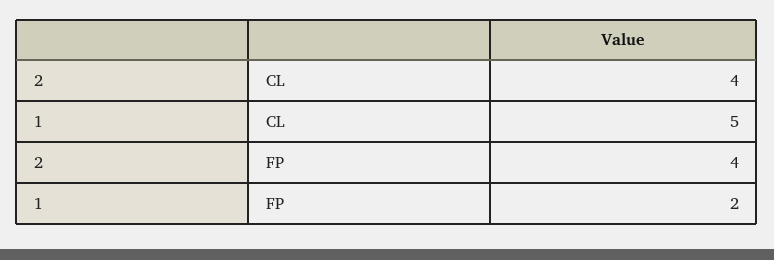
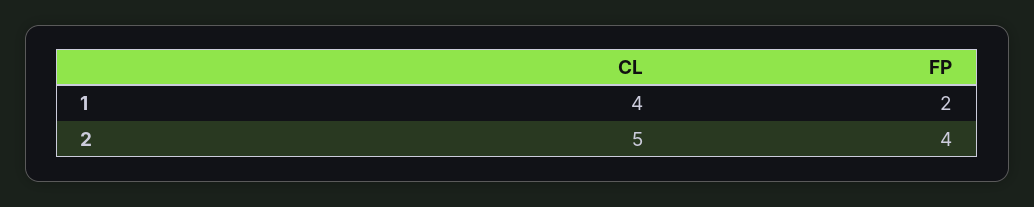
  {
    "2": {
-     "CL": 4,
+     "CL": 5,
      "FP": 4
    },
    "1": {
-     "CL": 5,
+     "CL": 4,
      "FP": 2
    }
  }

